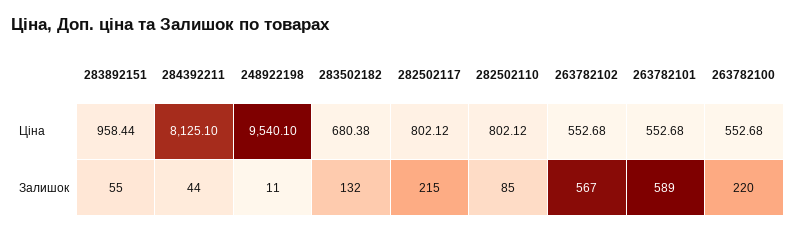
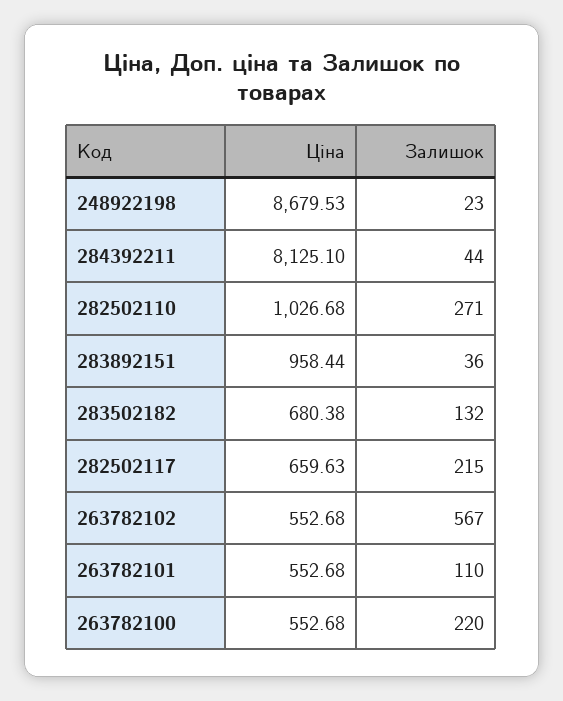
  {
    "283892151": {
      "Ціна": 958.44,
-     "Залишок": 55
+     "Залишок": 36
    },
    "284392211": {
      "Ціна": 8125.1,
      "Залишок": 44
    },
    "248922198": {
-     "Ціна": 9540.1,
+     "Ціна": 8679.53,
-     "Залишок": 11
+     "Залишок": 23
    },
    "283502182": {
      "Ціна": 680.38,
      "Залишок": 132
    },
    "282502117": {
-     "Ціна": 802.12,
+     "Ціна": 659.63,
      "Залишок": 215
    },
    "282502110": {
-     "Ціна": 802.12,
+     "Ціна": 1026.68,
-     "Залишок": 85
+     "Залишок": 271
    },
    "263782102": {
      "Ціна": 552.68,
      "Залишок": 567
    },
    "263782101": {
      "Ціна": 552.68,
-     "Залишок": 589
+     "Залишок": 110
    },
    "263782100": {
      "Ціна": 552.68,
      "Залишок": 220
    }
  }

